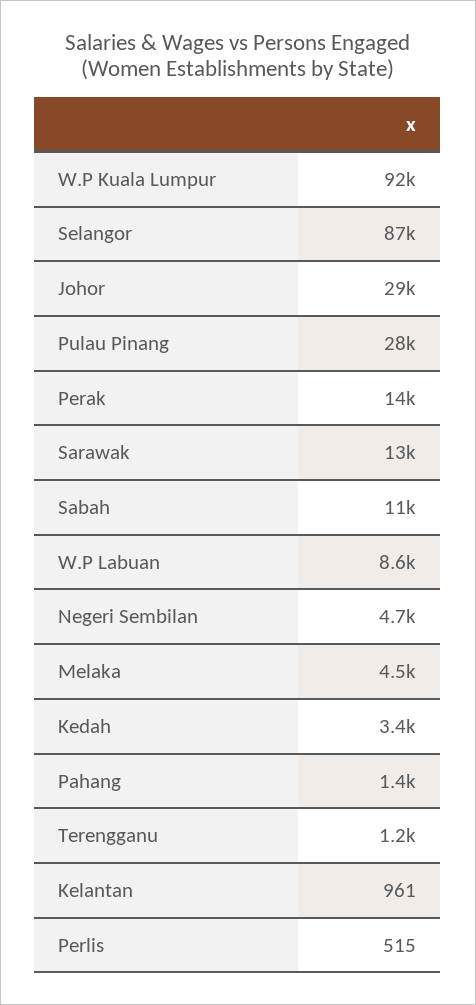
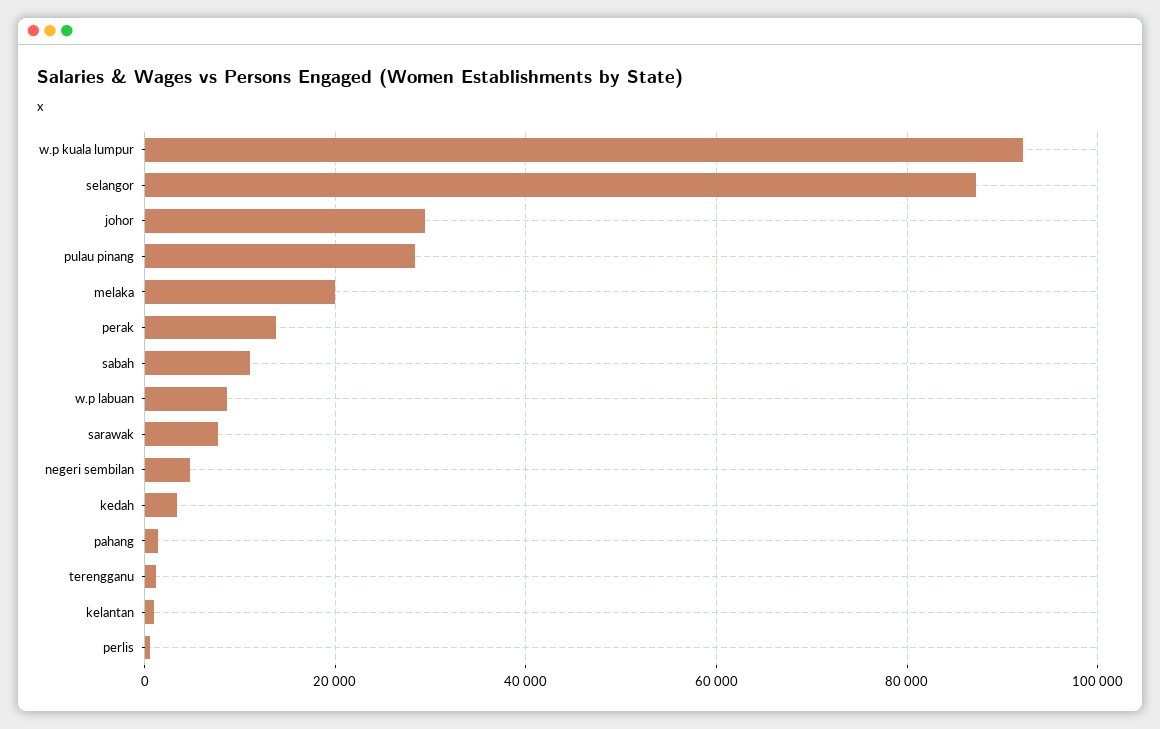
  {
    "W.P Kuala Lumpur": 92000,
    "Selangor": 87000,
    "Johor": 29000,
    "Pulau Pinang": 28000,
    "Perak": 14000,
-   "Sarawak": 13000,
+   "Sarawak": 8000,
    "Sabah": 11000,
    "W.P Labuan": 8600,
    "Negeri Sembilan": 4700,
-   "Melaka": 4500,
+   "Melaka": 20000,
    "Kedah": 3400,
    "Pahang": 1400,
    "Terengganu": 1200,
    "Kelantan": 961,
    "Perlis": 515
  }

